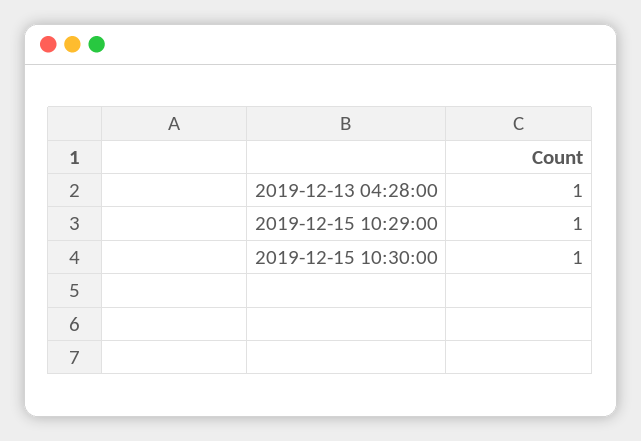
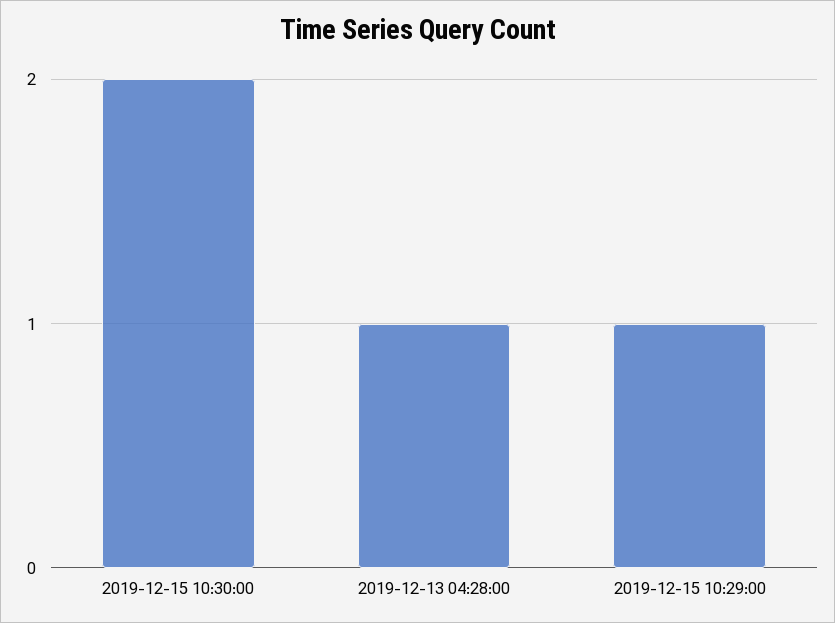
  {
    "2019-12-13 04:28:00": 1,
    "2019-12-15 10:29:00": 1,
-   "2019-12-15 10:30:00": 1
+   "2019-12-15 10:30:00": 2
  }

